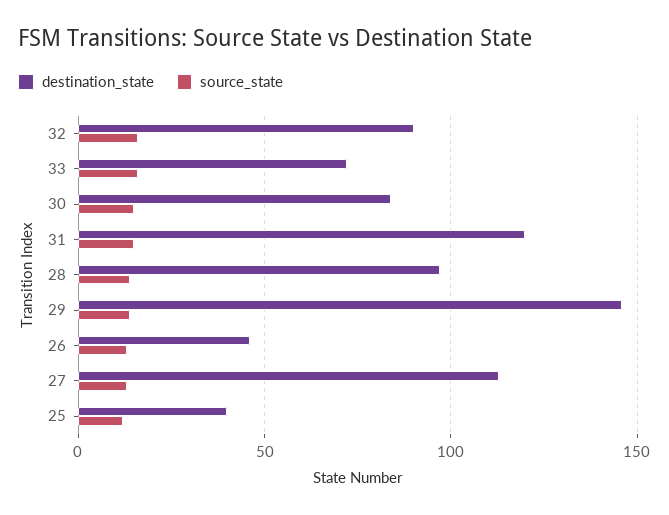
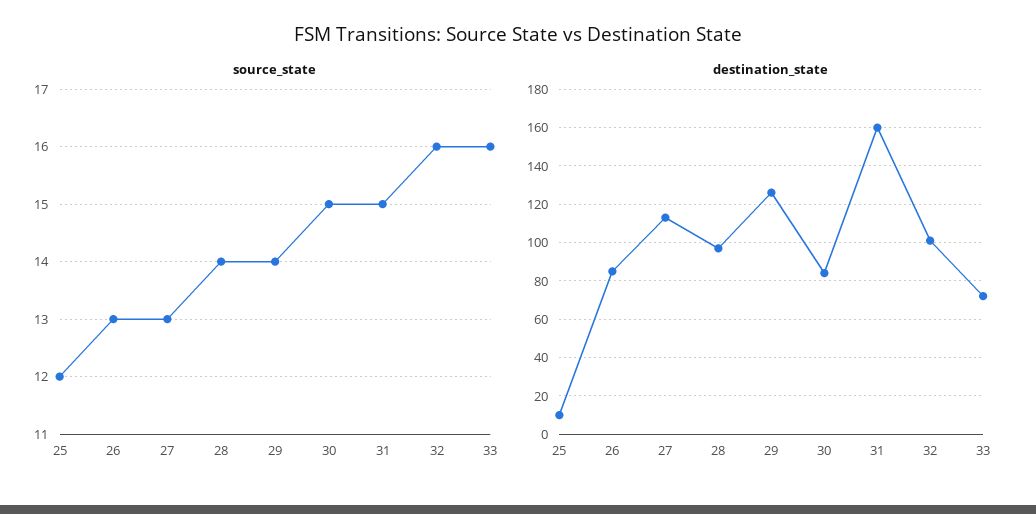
  {
    "destination_state": {
-     "32": 90,
+     "32": 100,
      "33": 70,
      "30": 85,
-     "31": 120,
+     "31": 160,
      "28": 95,
-     "29": 145,
+     "29": 125,
-     "26": 45,
+     "26": 85,
      "27": 115,
-     "25": 40
+     "25": 10
    },
    "source_state": {
      "32": 16,
      "33": 16,
      "30": 15,
      "31": 15,
      "28": 14,
      "29": 14,
      "26": 13,
      "27": 13,
      "25": 12
    }
  }

